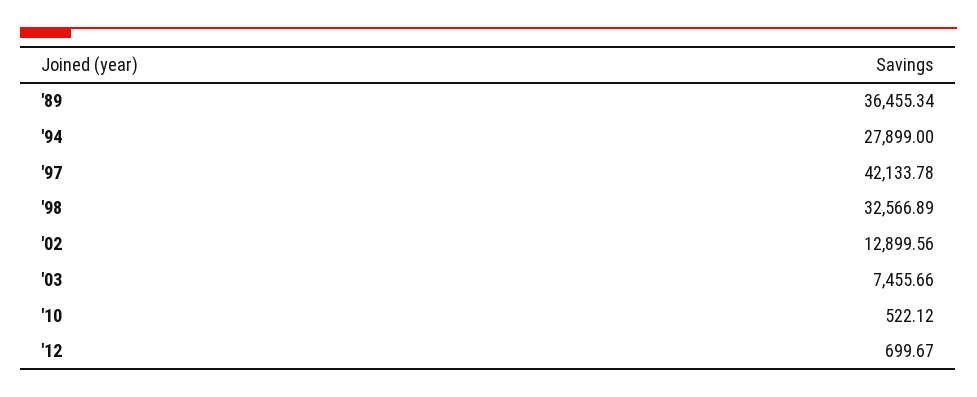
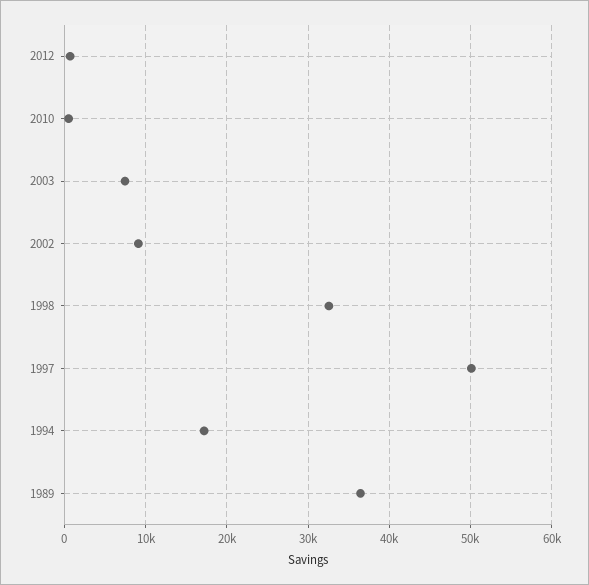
  {
    "'89": 36455.34,
-   "'94": 27899,
+   "'94": 17000,
-   "'97": 42133.78,
+   "'97": 50000,
    "'98": 32566.89,
-   "'02": 12899.56,
+   "'02": 9000,
    "'03": 7455.66,
    "'10": 522.12,
    "'12": 699.67
  }

